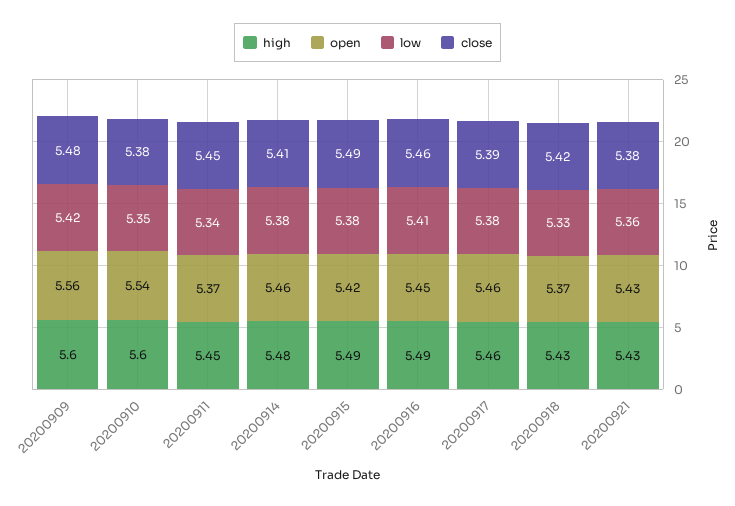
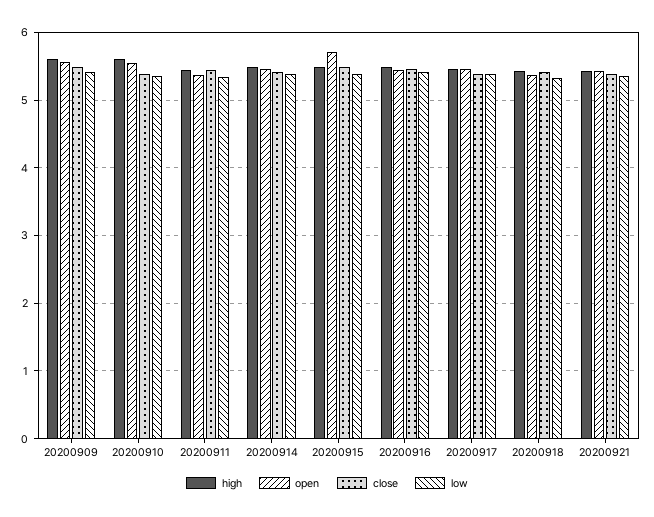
  {
    "high": {
      "20200909": 5.6,
      "20200910": 5.6,
      "20200911": 5.45,
      "20200914": 5.48,
      "20200915": 5.49,
      "20200916": 5.49,
      "20200917": 5.46,
      "20200918": 5.43,
      "20200921": 5.43
    },
    "open": {
      "20200909": 5.56,
      "20200910": 5.54,
      "20200911": 5.37,
      "20200914": 5.46,
-     "20200915": 5.42,
+     "20200915": 5.7,
      "20200916": 5.45,
      "20200917": 5.46,
      "20200918": 5.37,
      "20200921": 5.43
    },
    "low": {
      "20200909": 5.42,
      "20200910": 5.35,
      "20200911": 5.34,
      "20200914": 5.38,
      "20200915": 5.38,
      "20200916": 5.41,
      "20200917": 5.38,
      "20200918": 5.33,
      "20200921": 5.36
    },
    "close": {
      "20200909": 5.48,
      "20200910": 5.38,
      "20200911": 5.45,
      "20200914": 5.41,
      "20200915": 5.49,
      "20200916": 5.46,
      "20200917": 5.39,
      "20200918": 5.42,
      "20200921": 5.38
    }
  }

